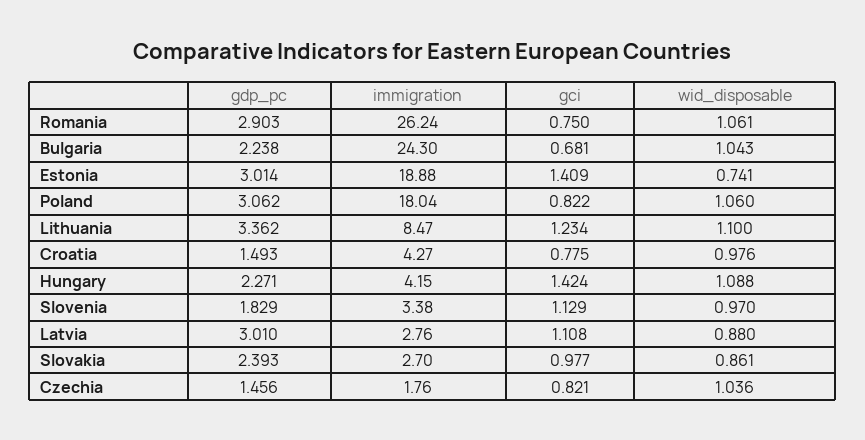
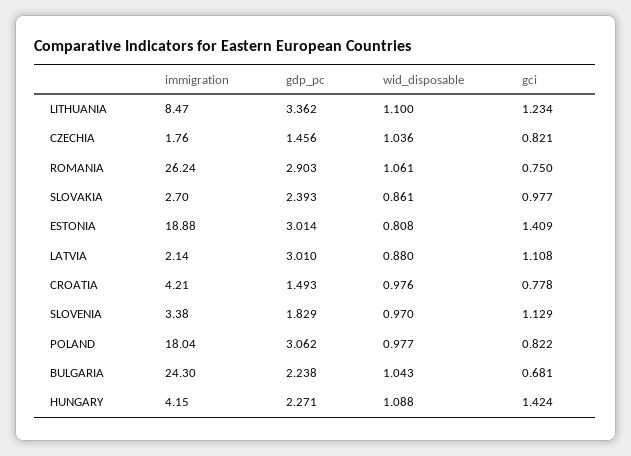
  {
    "gdp_pc": {
      "Romania": 2.903,
      "Bulgaria": 2.238,
      "Estonia": 3.014,
      "Poland": 3.062,
      "Lithuania": 3.362,
      "Croatia": 1.493,
      "Hungary": 2.271,
      "Slovenia": 1.829,
      "Latvia": 3.01,
      "Slovakia": 2.393,
      "Czechia": 1.456
    },
    "immigration": {
      "Romania": 26.24,
      "Bulgaria": 24.3,
      "Estonia": 18.88,
      "Poland": 18.04,
      "Lithuania": 8.47,
-     "Croatia": 4.27,
+     "Croatia": 4.21,
      "Hungary": 4.15,
      "Slovenia": 3.38,
-     "Latvia": 2.76,
+     "Latvia": 2.14,
      "Slovakia": 2.7,
      "Czechia": 1.76
    },
    "gci": {
      "Romania": 0.75,
      "Bulgaria": 0.681,
      "Estonia": 1.409,
      "Poland": 0.822,
      "Lithuania": 1.234,
-     "Croatia": 0.775,
+     "Croatia": 0.778,
      "Hungary": 1.424,
      "Slovenia": 1.129,
      "Latvia": 1.108,
      "Slovakia": 0.977,
      "Czechia": 0.821
    },
    "wid_disposable": {
      "Romania": 1.061,
      "Bulgaria": 1.043,
-     "Estonia": 0.741,
+     "Estonia": 0.808,
-     "Poland": 1.06,
+     "Poland": 0.977,
      "Lithuania": 1.1,
      "Croatia": 0.976,
      "Hungary": 1.088,
      "Slovenia": 0.97,
      "Latvia": 0.88,
      "Slovakia": 0.861,
      "Czechia": 1.036
    }
  }

